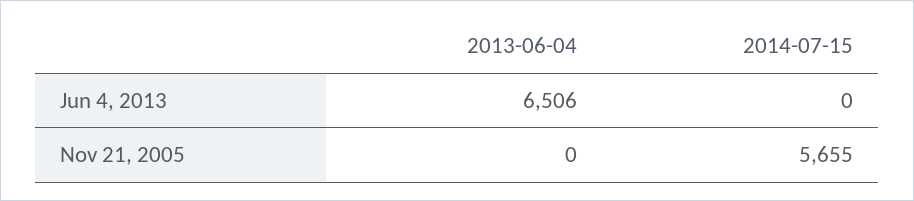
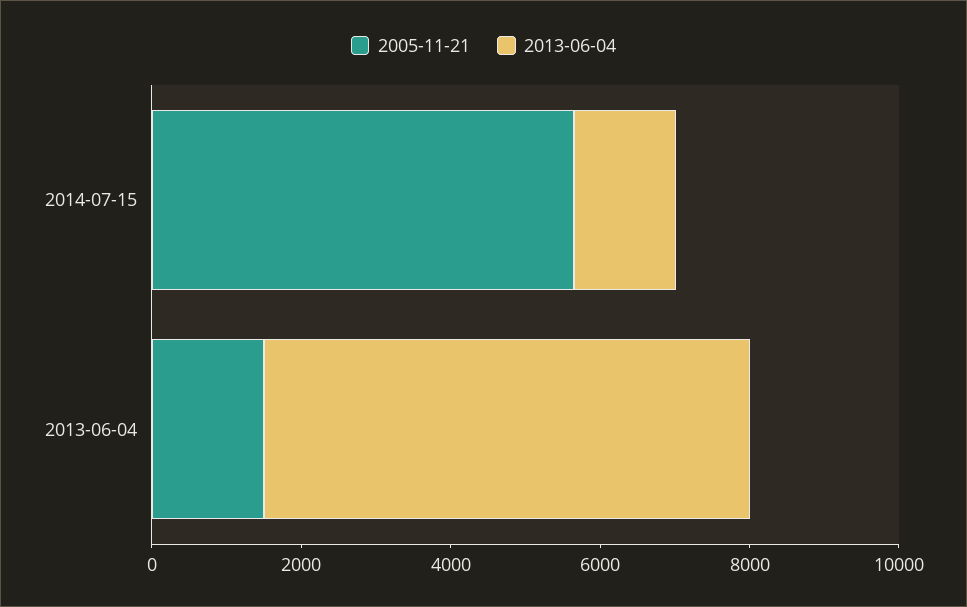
  {
    "Jun 4, 2013": {
      "2013-06-04": 6506,
-     "2014-07-15": 0
+     "2014-07-15": 1500
    },
    "Nov 21, 2005": {
-     "2013-06-04": 0,
+     "2013-06-04": 1500,
      "2014-07-15": 5655
    }
  }

